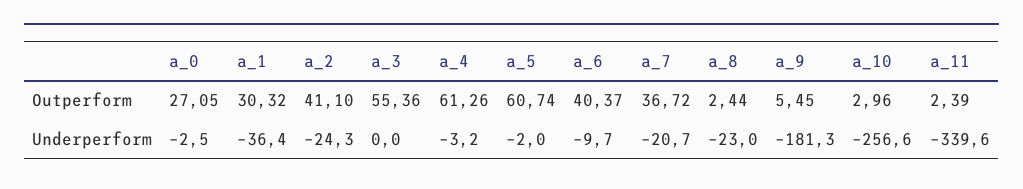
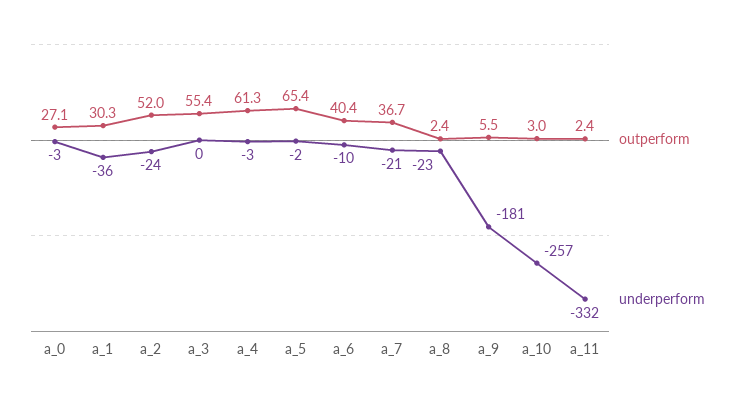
  {
    "Outperform": {
      "a_0": 27.05,
      "a_1": 30.32,
-     "a_2": 41.1,
+     "a_2": 52,
      "a_3": 55.36,
      "a_4": 61.26,
-     "a_5": 60.74,
+     "a_5": 65.4,
      "a_6": 40.37,
      "a_7": 36.72,
      "a_8": 2.44,
      "a_9": 5.45,
      "a_10": 2.96,
      "a_11": 2.39
    },
    "Underperform": {
      "a_0": -2.5,
      "a_1": -36.4,
      "a_2": -24.3,
      "a_3": 0,
      "a_4": -3.2,
      "a_5": -2,
      "a_6": -9.7,
      "a_7": -20.7,
      "a_8": -23,
      "a_9": -181.3,
      "a_10": -256.6,
-     "a_11": -339.6
+     "a_11": -332
    }
  }

